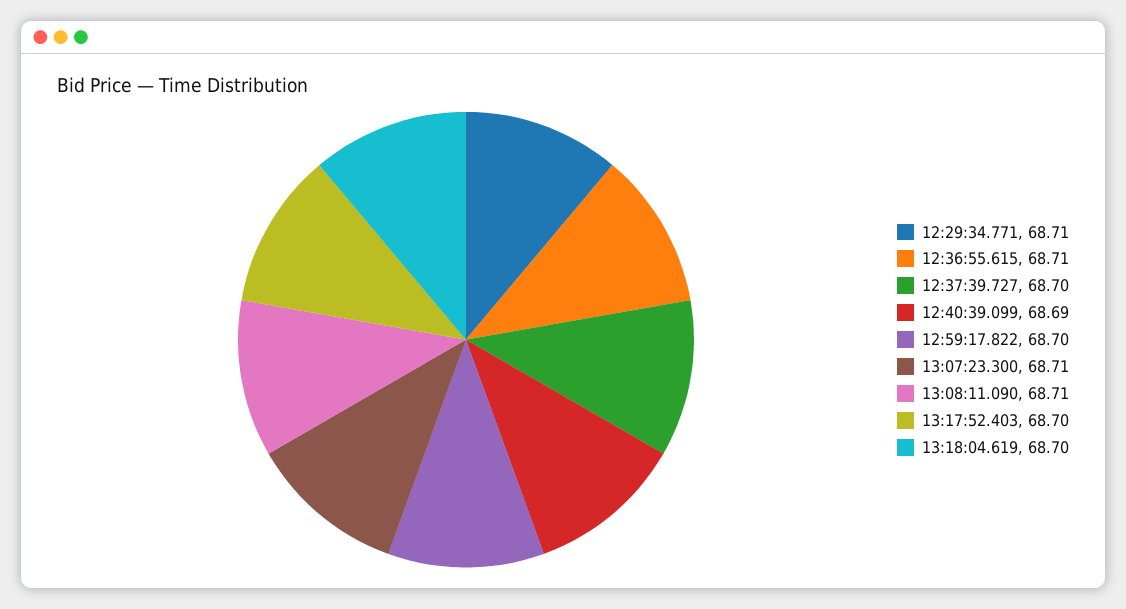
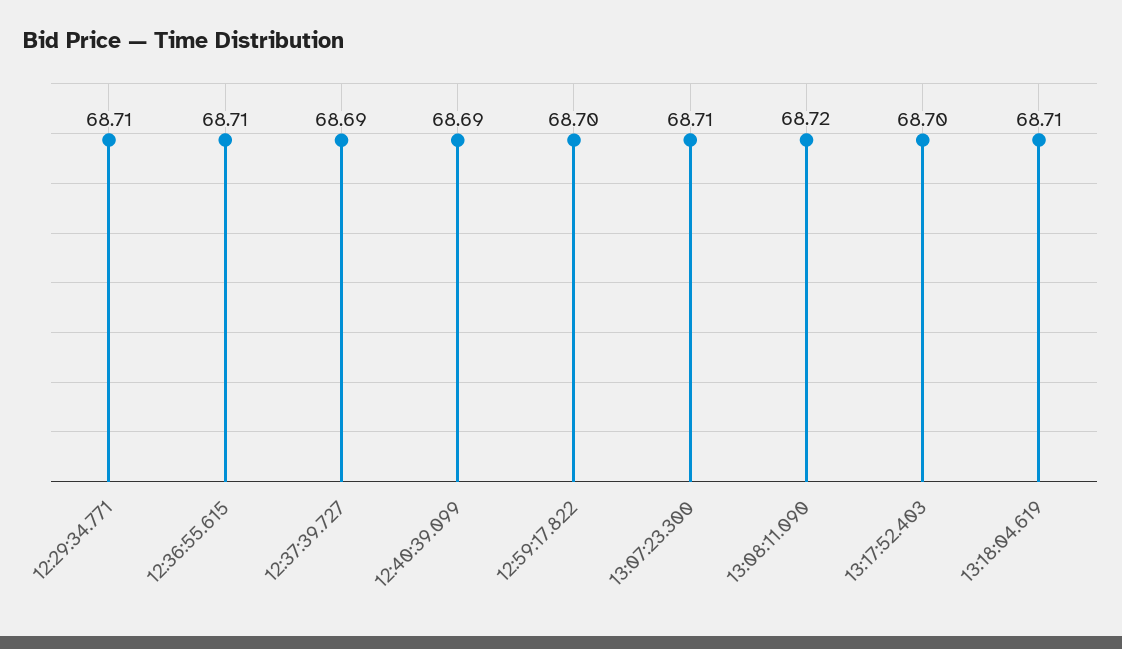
  {
    "12:29:34.771": 68.71,
    "12:36:55.615": 68.71,
-   "12:37:39.727": 68.7,
+   "12:37:39.727": 68.69,
    "12:40:39.099": 68.69,
    "12:59:17.822": 68.7,
    "13:07:23.300": 68.71,
-   "13:08:11.090": 68.71,
+   "13:08:11.090": 68.72,
    "13:17:52.403": 68.7,
-   "13:18:04.619": 68.7
+   "13:18:04.619": 68.71
  }

